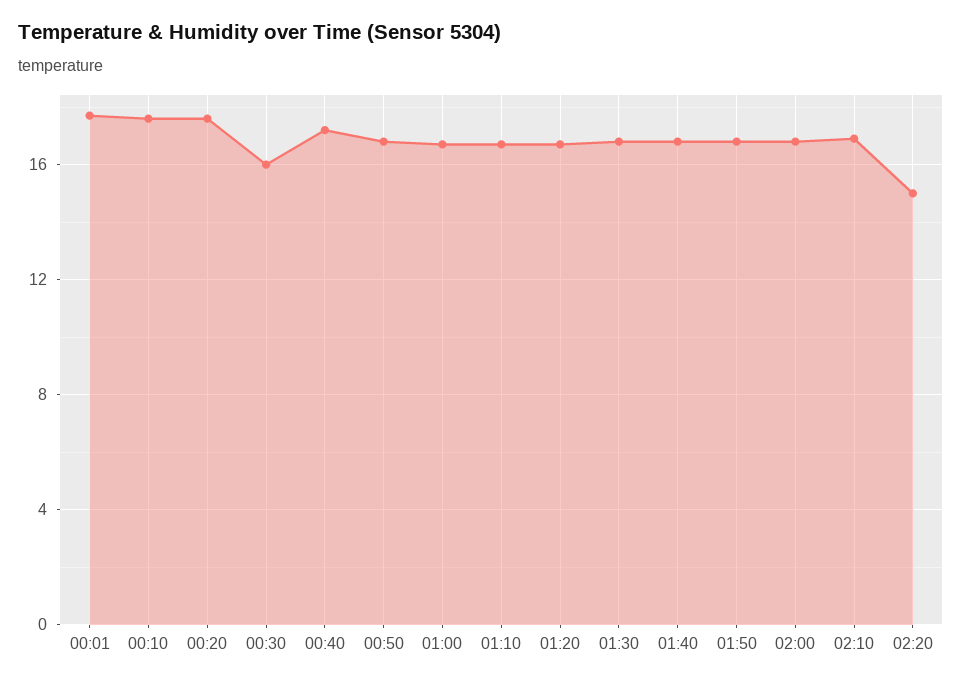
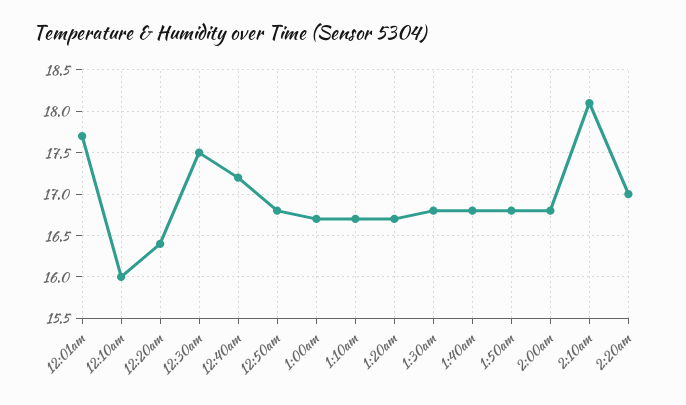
  {
    "00:01": 17.7,
-   "00:10": 17.5,
+   "00:10": 16,
-   "00:20": 17.5,
+   "00:20": 16.4,
-   "00:30": 16,
+   "00:30": 17.5,
    "00:40": 17.2,
    "00:50": 16.8,
    "01:00": 16.7,
    "01:10": 16.7,
    "01:20": 16.7,
    "01:30": 16.8,
    "01:40": 16.8,
    "01:50": 16.8,
    "02:00": 16.8,
-   "02:10": 17,
+   "02:10": 18.1,
-   "02:20": 15
+   "02:20": 17
  }

